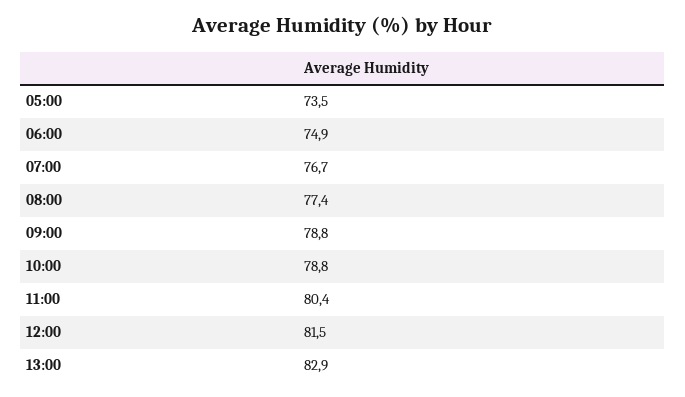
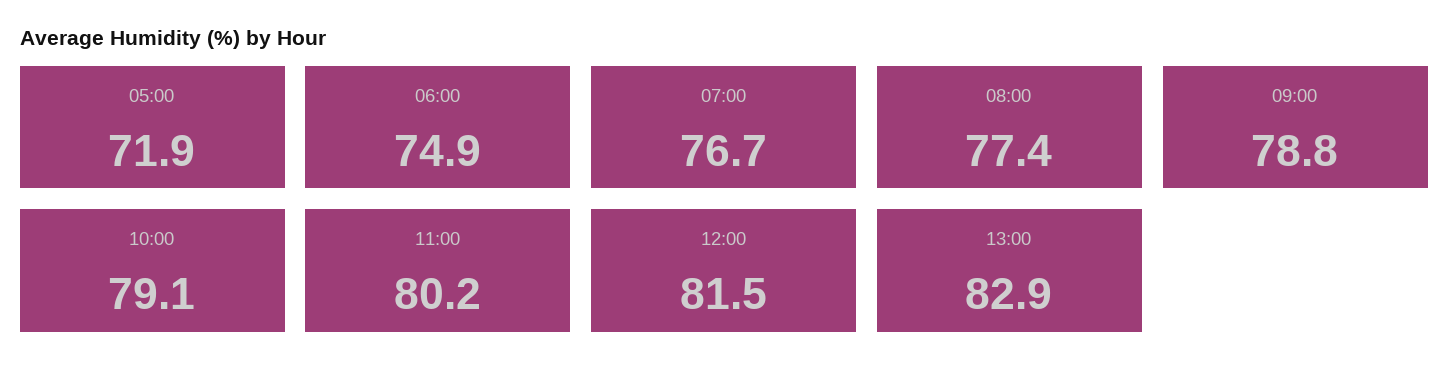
  {
-   "05:00": 73.5,
+   "05:00": 71.9,
    "06:00": 74.9,
    "07:00": 76.7,
    "08:00": 77.4,
    "09:00": 78.8,
-   "10:00": 78.8,
+   "10:00": 79.1,
-   "11:00": 80.4,
+   "11:00": 80.2,
    "12:00": 81.5,
    "13:00": 82.9
  }

